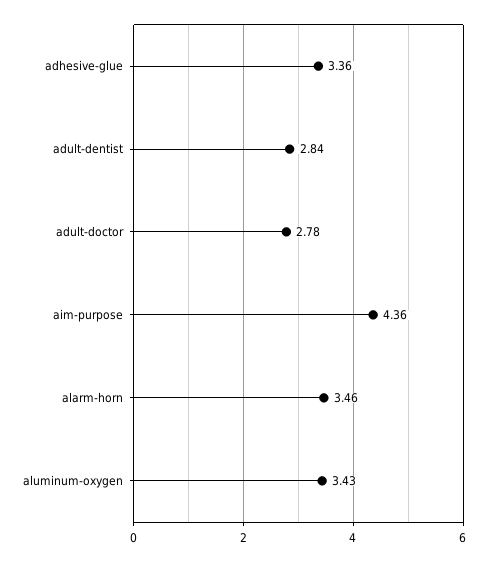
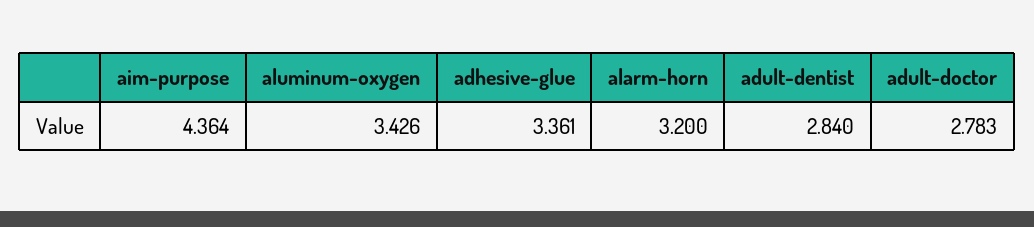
  {
    "adhesive-glue": 3.361,
    "adult-dentist": 2.84,
    "adult-doctor": 2.783,
    "aim-purpose": 4.364,
-   "alarm-horn": 3.46,
+   "alarm-horn": 3.2,
    "aluminum-oxygen": 3.426
  }

